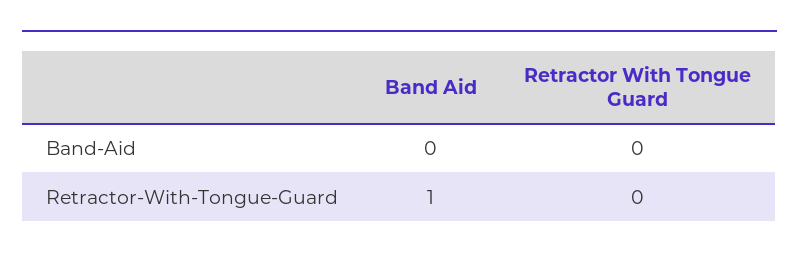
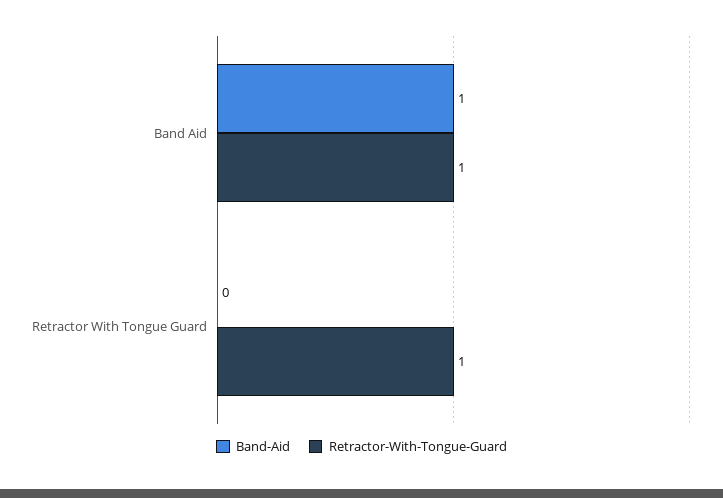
  {
    "Band-Aid": {
-     "Band Aid": 0,
+     "Band Aid": 1,
      "Retractor With Tongue Guard": 0
    },
    "Retractor-With-Tongue-Guard": {
      "Band Aid": 1,
-     "Retractor With Tongue Guard": 0
+     "Retractor With Tongue Guard": 1
    }
  }

